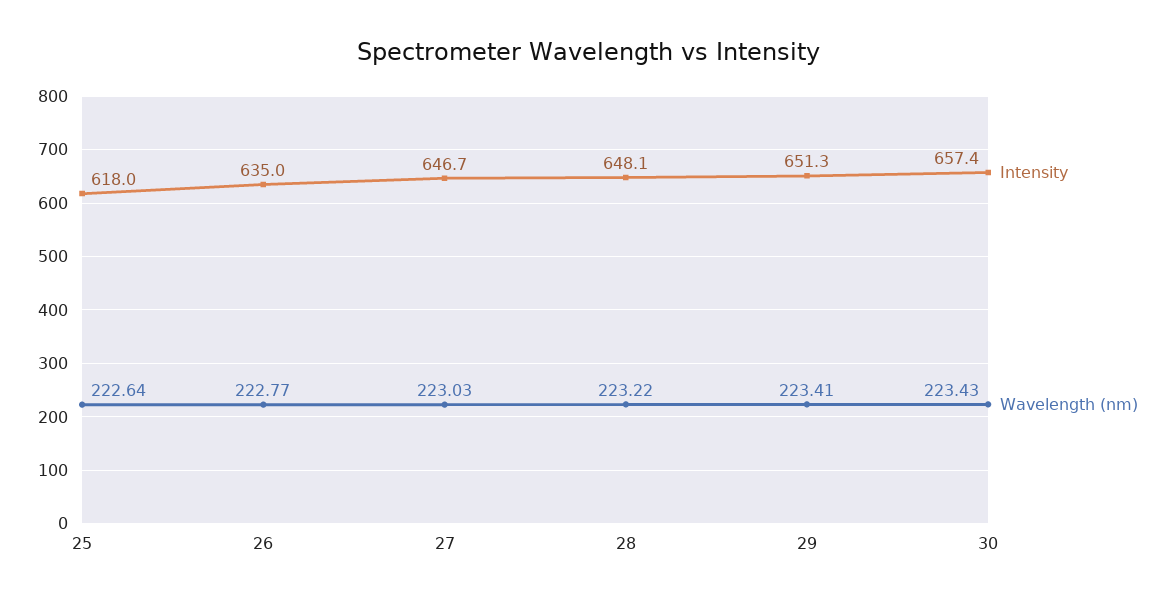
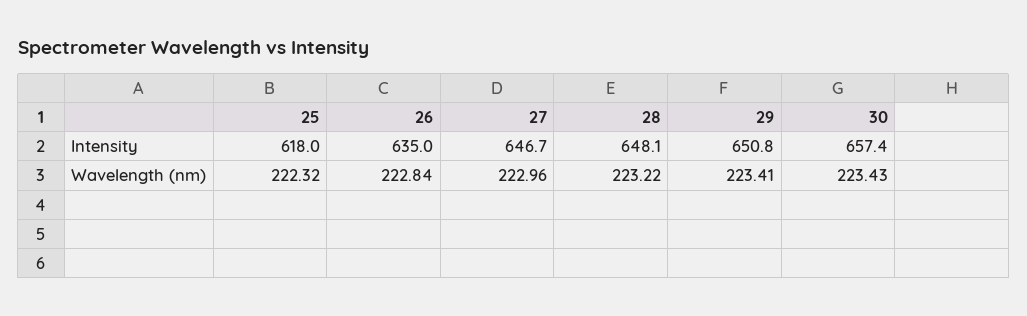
  {
    "Intensity": {
      "25": 618,
      "26": 635,
      "27": 646.7,
      "28": 648.1,
-     "29": 651.3,
+     "29": 650.8,
      "30": 657.4
    },
    "Wavelength (nm)": {
-     "25": 222.64,
+     "25": 222.32,
-     "26": 222.77,
+     "26": 222.84,
-     "27": 223.03,
+     "27": 222.96,
      "28": 223.22,
      "29": 223.41,
      "30": 223.43
    }
  }

